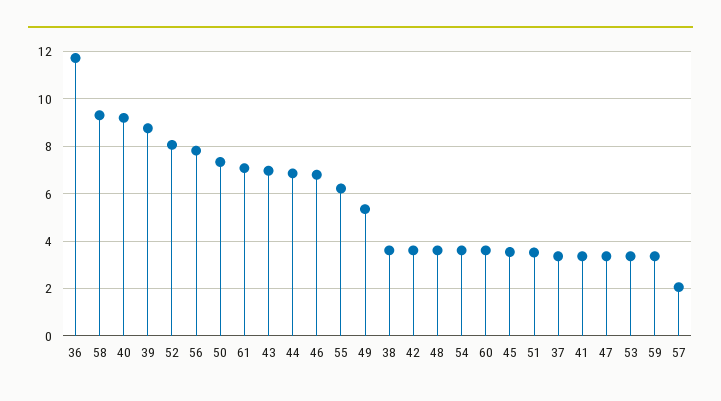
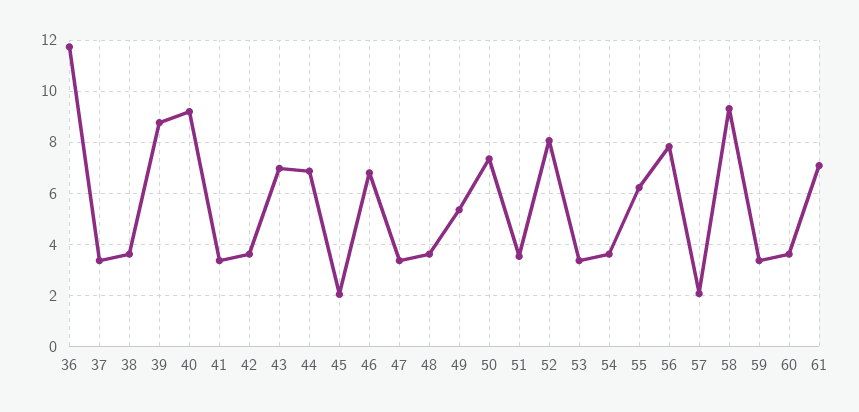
  {
    "36": 11.75,
    "58": 9.25,
    "40": 9.25,
    "39": 8.75,
    "52": 8,
    "56": 7.75,
    "50": 7.25,
    "61": 7,
    "43": 7,
    "44": 6.75,
    "46": 6.75,
    "55": 6.25,
    "49": 5.25,
    "38": 3.5,
    "42": 3.5,
    "48": 3.5,
    "54": 3.5,
    "60": 3.5,
-   "45": 3.5,
+   "45": 2,
    "51": 3.5,
    "37": 3.25,
    "41": 3.25,
    "47": 3.25,
    "53": 3.25,
    "59": 3.25,
    "57": 2
  }

